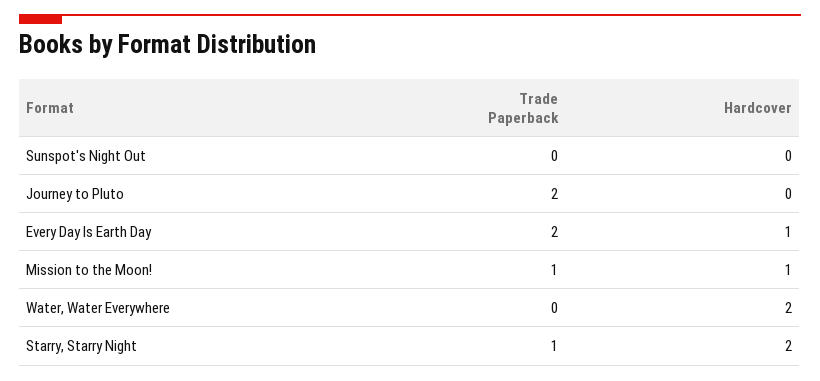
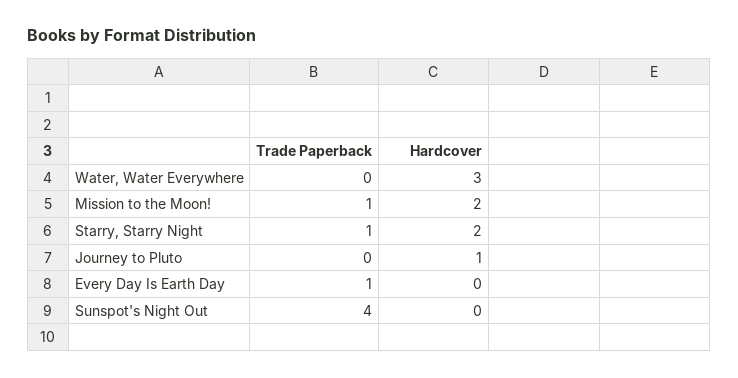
  {
    "Trade Paperback": {
-     "Sunspot's Night Out": 0,
+     "Sunspot's Night Out": 4,
-     "Journey to Pluto": 2,
+     "Journey to Pluto": 0,
-     "Every Day Is Earth Day": 2,
+     "Every Day Is Earth Day": 1,
      "Mission to the Moon!": 1,
      "Water, Water Everywhere": 0,
      "Starry, Starry Night": 1
    },
    "Hardcover": {
      "Sunspot's Night Out": 0,
-     "Journey to Pluto": 0,
+     "Journey to Pluto": 1,
-     "Every Day Is Earth Day": 1,
+     "Every Day Is Earth Day": 0,
-     "Mission to the Moon!": 1,
+     "Mission to the Moon!": 2,
-     "Water, Water Everywhere": 2,
+     "Water, Water Everywhere": 3,
      "Starry, Starry Night": 2
    }
  }

